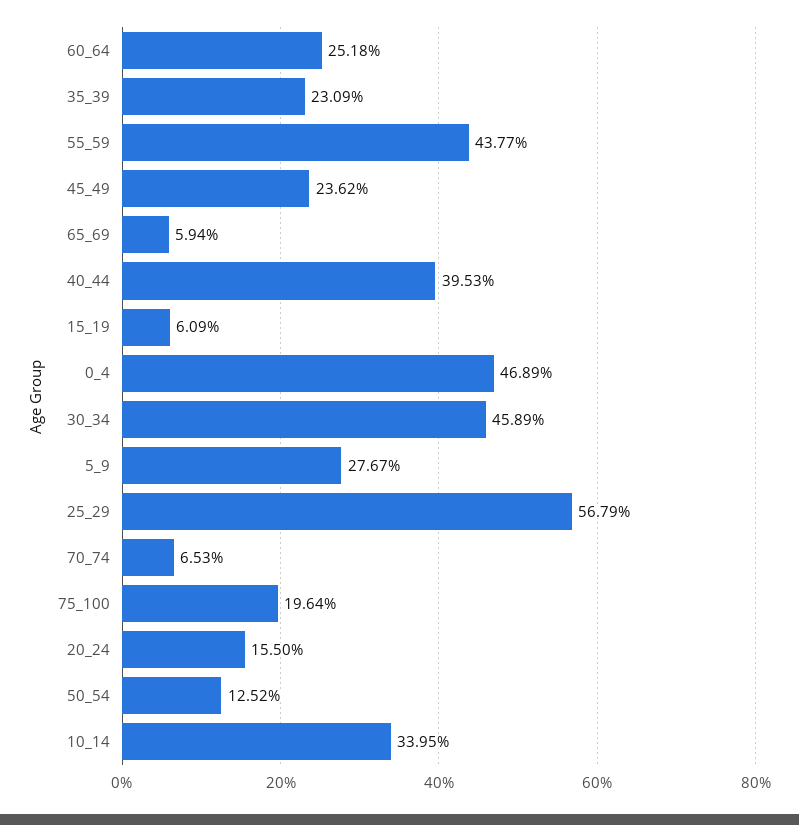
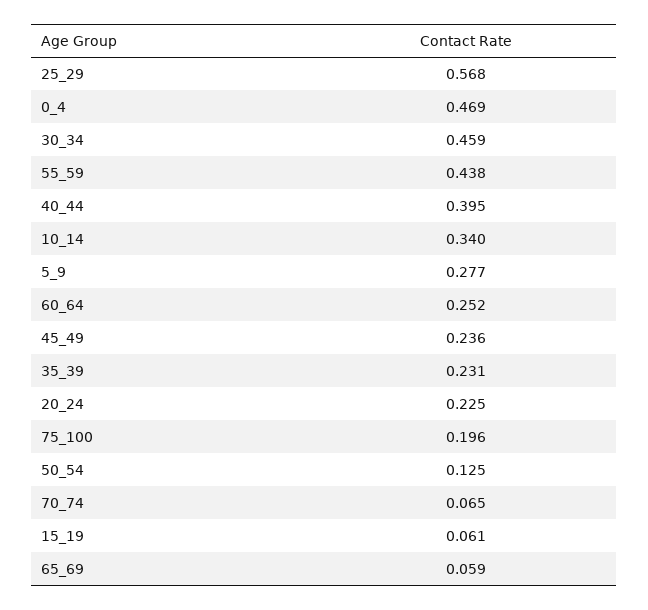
  {
    "60_64": 0.2518,
    "35_39": 0.2309,
    "55_59": 0.4377,
    "45_49": 0.2362,
    "65_69": 0.0594,
    "40_44": 0.3953,
    "15_19": 0.0609,
    "0_4": 0.4689,
    "30_34": 0.4589,
    "5_9": 0.2767,
    "25_29": 0.5679,
    "70_74": 0.0653,
    "75_100": 0.1964,
-   "20_24": 0.155,
+   "20_24": 0.225,
    "50_54": 0.1252,
    "10_14": 0.3395
  }

